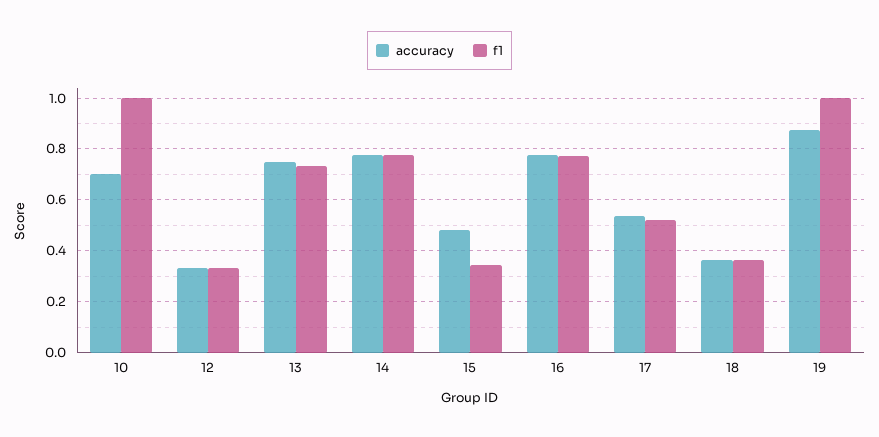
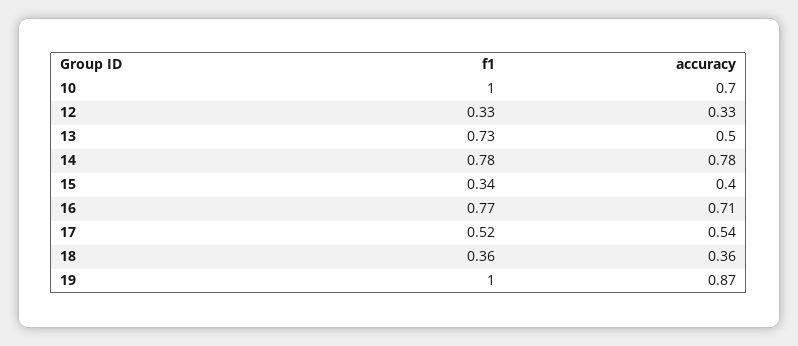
  {
    "accuracy": {
      "10": 0.7,
      "12": 0.33,
-     "13": 0.75,
+     "13": 0.5,
      "14": 0.78,
-     "15": 0.475,
+     "15": 0.4,
-     "16": 0.775,
+     "16": 0.71,
      "17": 0.54,
      "18": 0.36,
      "19": 0.87
    },
    "f1": {
      "10": 1,
      "12": 0.33,
      "13": 0.73,
      "14": 0.78,
      "15": 0.34,
      "16": 0.77,
      "17": 0.52,
      "18": 0.36,
      "19": 1
    }
  }

